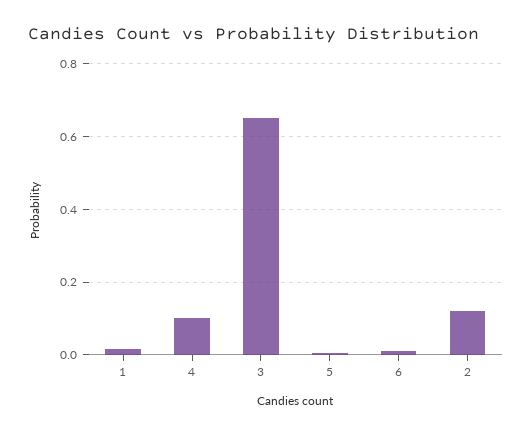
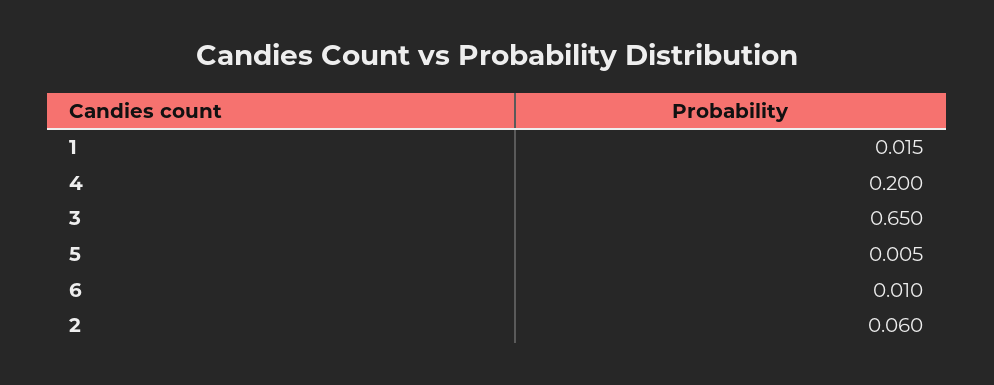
  {
    "1": 0.015,
-   "4": 0.1,
+   "4": 0.2,
    "3": 0.65,
    "5": 0.005,
    "6": 0.01,
-   "2": 0.12
+   "2": 0.06
  }

